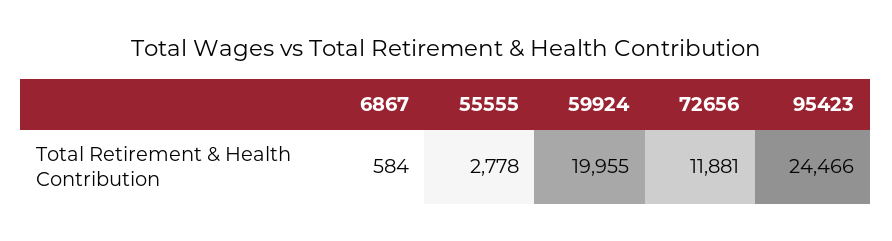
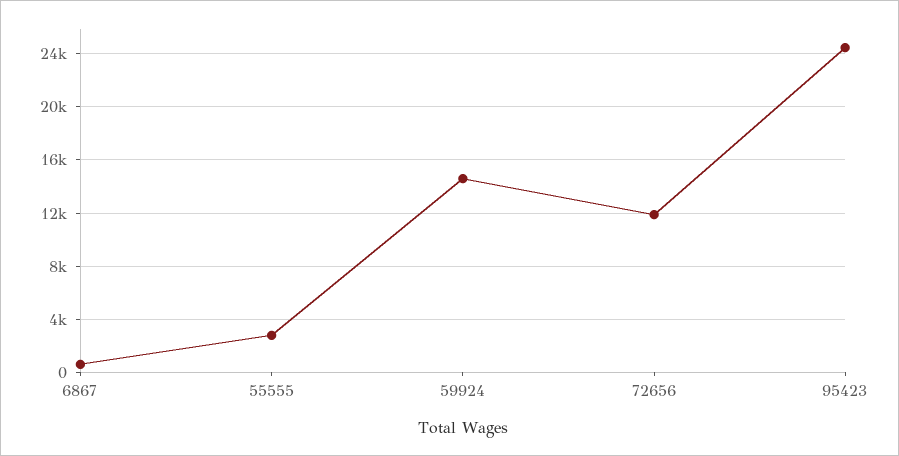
  {
    "6867": 584,
    "55555": 2778,
-   "59924": 19955,
+   "59924": 14500,
    "72656": 11881,
    "95423": 24466
  }

